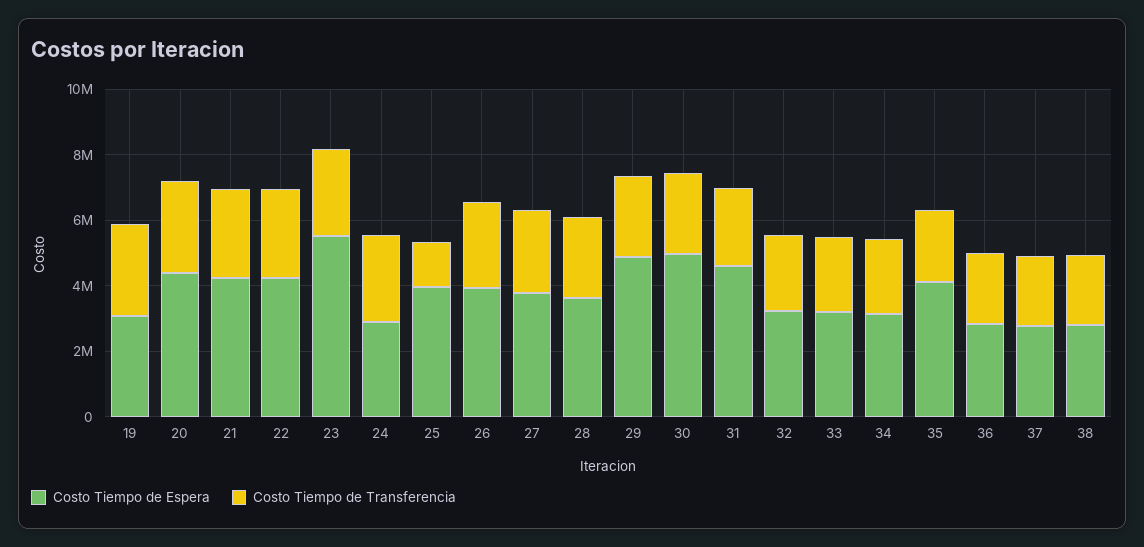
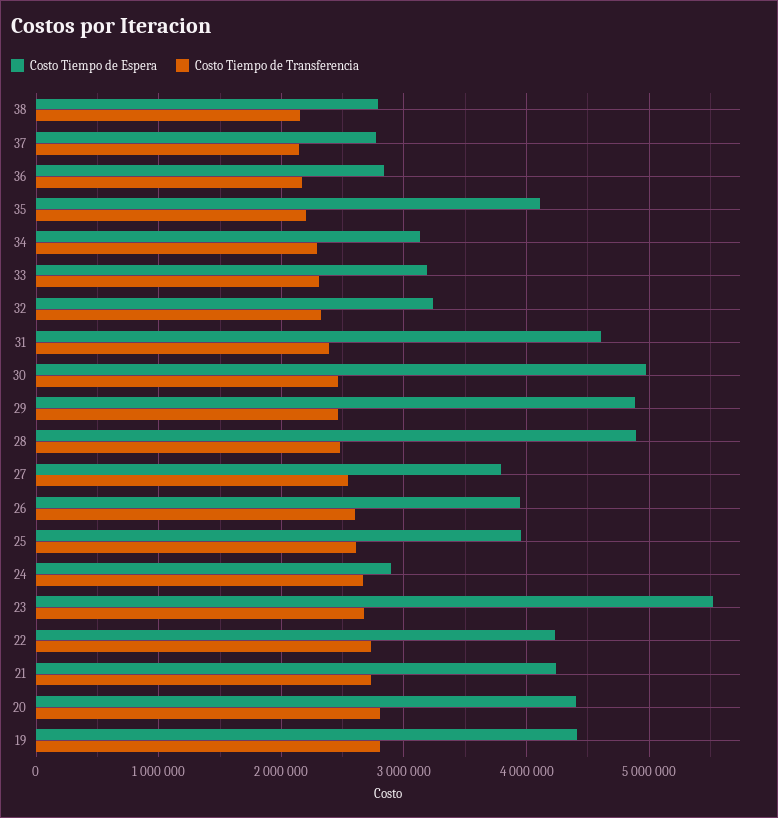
  {
    "Costo Tiempo de Espera": {
-     "19": 3000000,
+     "19": 4400000,
      "20": 4400000,
      "21": 4200000,
      "22": 4200000,
      "23": 5500000,
      "24": 2900000,
      "25": 4000000,
      "26": 3900000,
      "27": 3800000,
-     "28": 3500000,
+     "28": 4900000,
      "29": 4900000,
      "30": 5000000,
      "31": 4600000,
      "32": 3200000,
      "33": 3200000,
      "34": 3100000,
      "35": 4100000,
      "36": 2800000,
      "37": 2800000,
      "38": 2800000
    },
    "Costo Tiempo de Transferencia": {
      "19": 2800000,
      "20": 2800000,
      "21": 2700000,
      "22": 2700000,
      "23": 2700000,
      "24": 2700000,
-     "25": 1500000,
+     "25": 2600000,
      "26": 2600000,
      "27": 2500000,
      "28": 2500000,
      "29": 2500000,
      "30": 2500000,
      "31": 2400000,
      "32": 2300000,
      "33": 2300000,
      "34": 2300000,
      "35": 2200000,
      "36": 2200000,
      "37": 2100000,
      "38": 2200000
    }
  }

